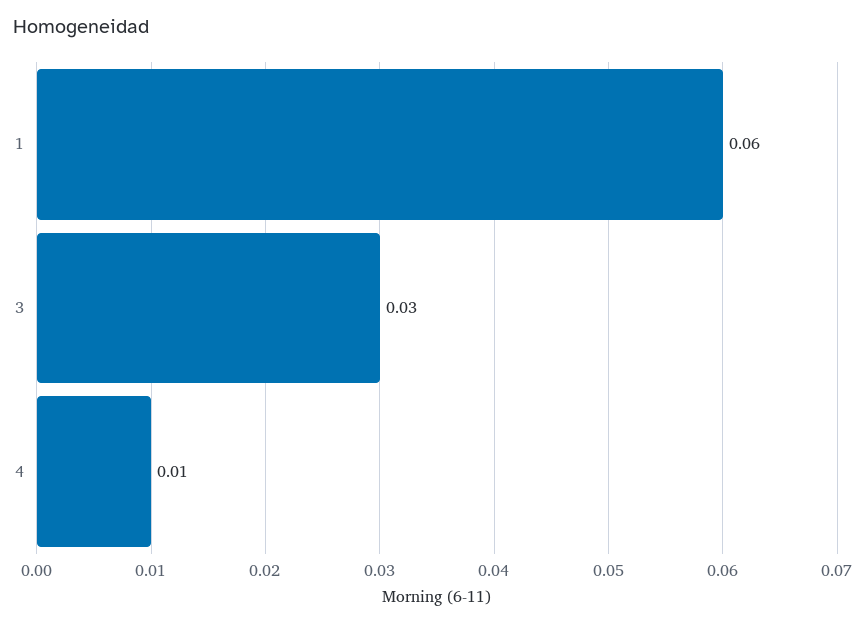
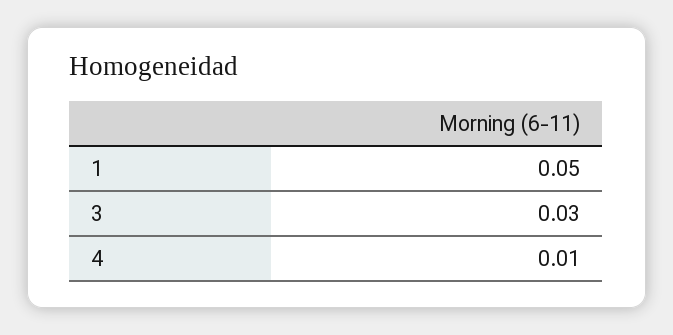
  {
-   "1": 0.06,
+   "1": 0.05,
    "3": 0.03,
    "4": 0.01
  }

